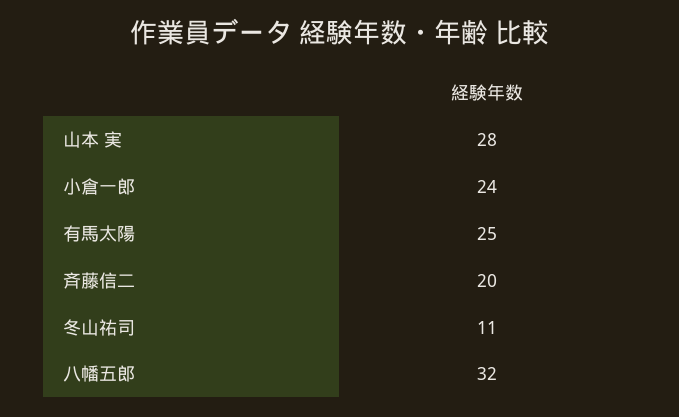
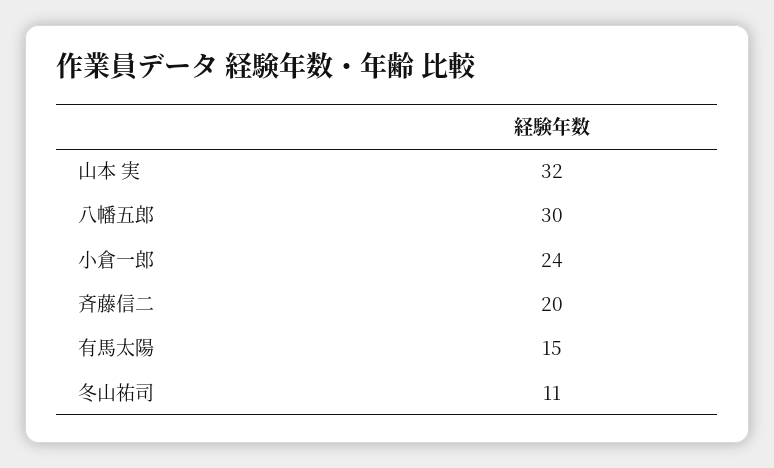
  {
-   "山本 実": 28,
+   "山本 実": 32,
    "小倉一郎": 24,
-   "有馬太陽": 25,
+   "有馬太陽": 15,
    "斉藤信二": 20,
    "冬山祐司": 11,
-   "八幡五郎": 32
+   "八幡五郎": 30
  }

